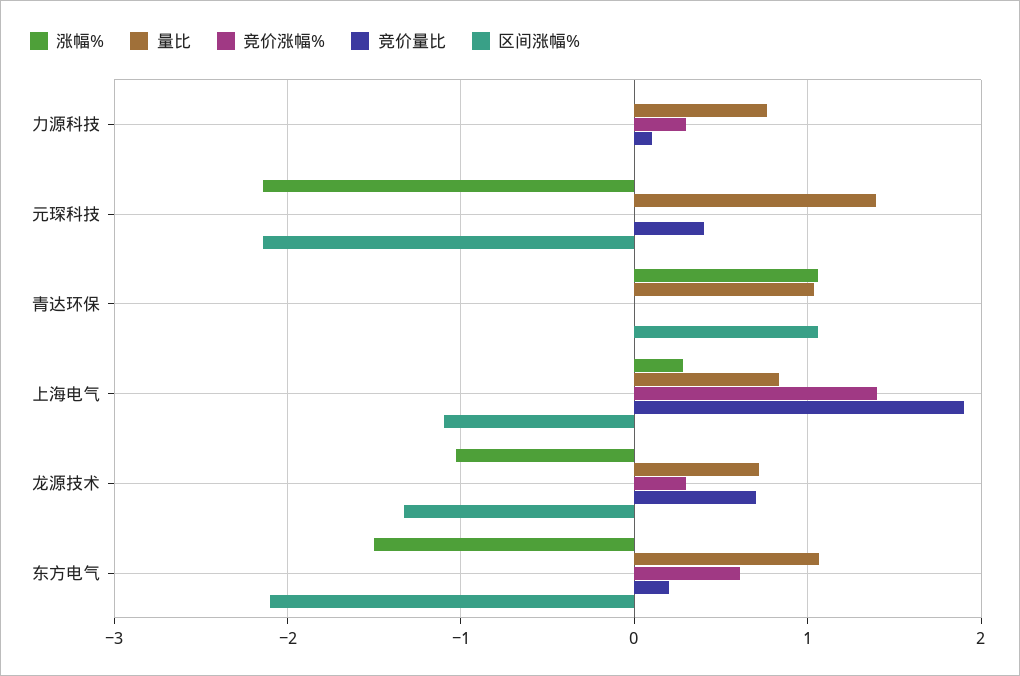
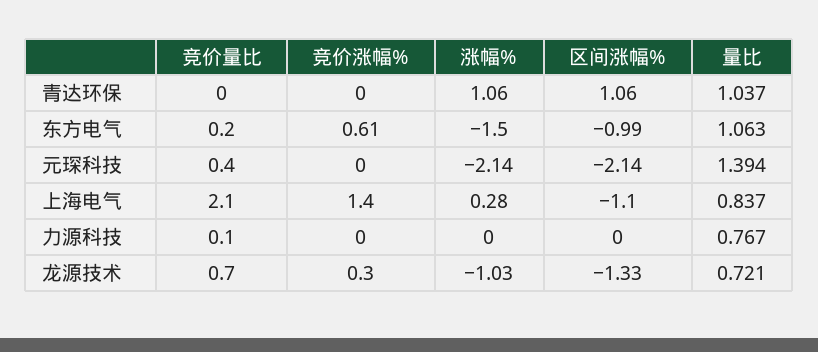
  {
    "涨幅%": {
      "力源科技": 0,
      "元琛科技": -2.14,
      "青达环保": 1.06,
      "上海电气": 0.28,
      "龙源技术": -1.03,
      "东方电气": -1.5
    },
    "量比": {
      "力源科技": 0.767,
      "元琛科技": 1.394,
      "青达环保": 1.037,
      "上海电气": 0.837,
      "龙源技术": 0.721,
      "东方电气": 1.063
    },
    "竞价涨幅%": {
-     "力源科技": 0.3,
+     "力源科技": 0,
      "元琛科技": 0,
      "青达环保": 0,
      "上海电气": 1.4,
      "龙源技术": 0.3,
      "东方电气": 0.61
    },
    "竞价量比": {
      "力源科技": 0.1,
      "元琛科技": 0.4,
      "青达环保": 0,
-     "上海电气": 1.9,
+     "上海电气": 2.1,
      "龙源技术": 0.7,
      "东方电气": 0.2
    },
    "区间涨幅%": {
      "力源科技": 0,
      "元琛科技": -2.14,
      "青达环保": 1.06,
      "上海电气": -1.1,
      "龙源技术": -1.33,
-     "东方电气": -2.1
+     "东方电气": -0.99
    }
  }

